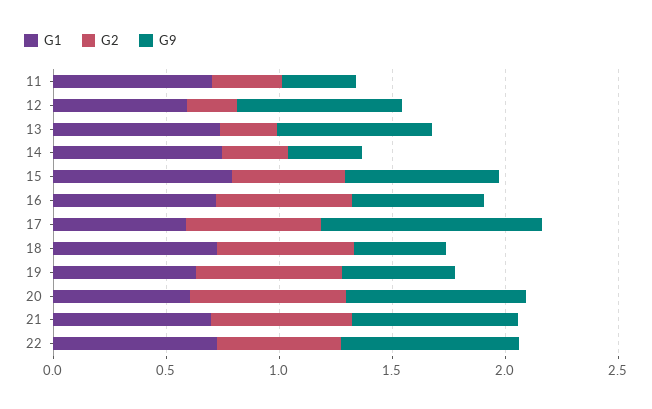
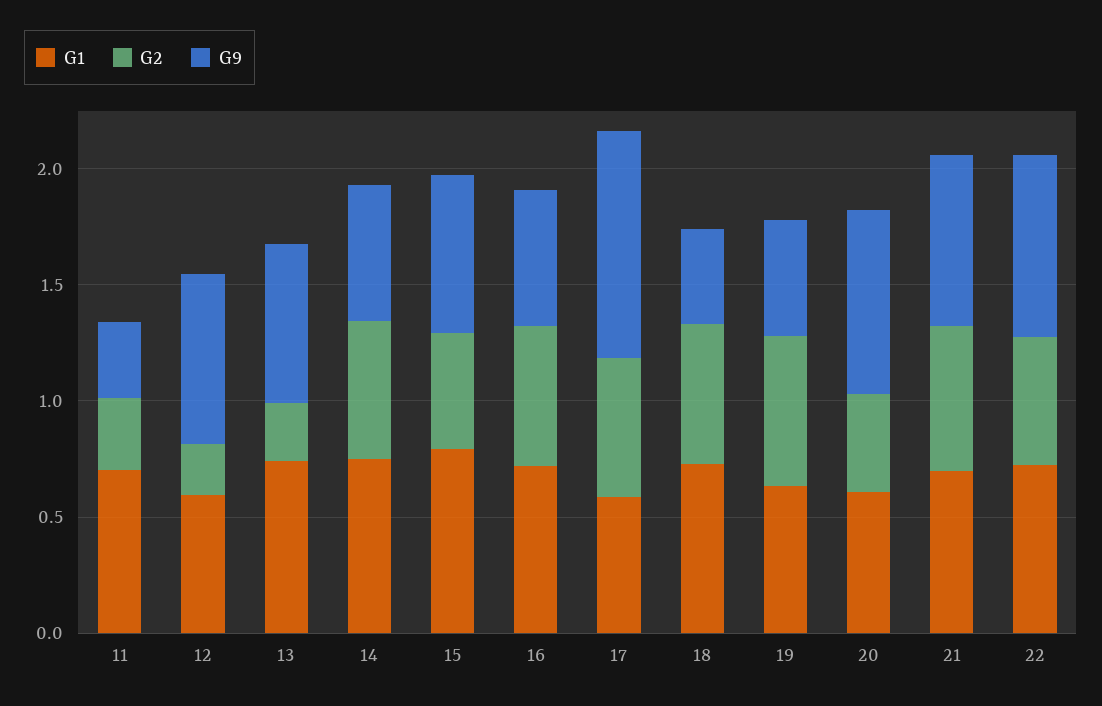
  {
    "G1": {
      "11": 0.7,
      "12": 0.6,
      "13": 0.7,
      "14": 0.7,
      "15": 0.8,
      "16": 0.7,
      "17": 0.6,
      "18": 0.7,
      "19": 0.6,
      "20": 0.6,
      "21": 0.7,
      "22": 0.7
    },
    "G2": {
      "11": 0.3,
      "12": 0.2,
      "13": 0.3,
-     "14": 0.3,
+     "14": 0.6,
      "15": 0.5,
      "16": 0.6,
      "17": 0.6,
      "18": 0.6,
      "19": 0.6,
-     "20": 0.7,
+     "20": 0.4,
      "21": 0.6,
      "22": 0.6
    },
    "G9": {
      "11": 0.3,
      "12": 0.7,
      "13": 0.7,
-     "14": 0.3,
+     "14": 0.6,
      "15": 0.7,
      "16": 0.6,
      "17": 1,
      "18": 0.4,
      "19": 0.5,
      "20": 0.8,
      "21": 0.7,
      "22": 0.8
    }
  }

